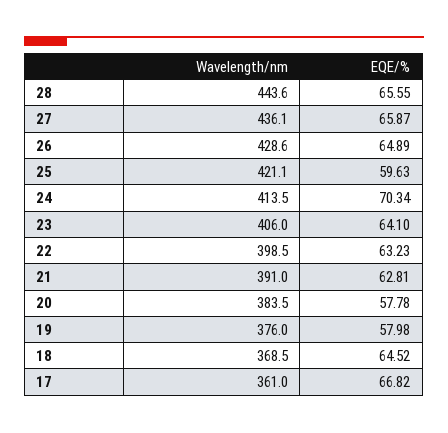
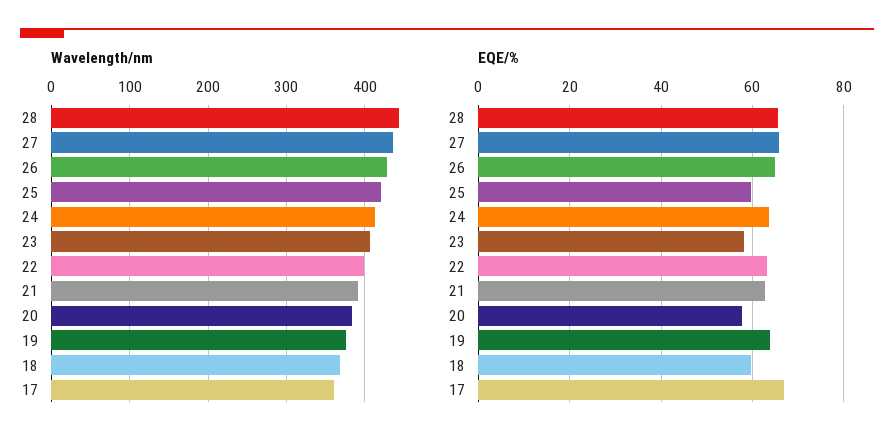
  {
    "Wavelength/nm": {
      "28": 443.6,
      "27": 436.1,
      "26": 428.6,
      "25": 421.1,
      "24": 413.5,
      "23": 406,
      "22": 398.5,
      "21": 391,
      "20": 383.5,
      "19": 376,
      "18": 368.5,
      "17": 361
    },
    "EQE/%": {
      "28": 65.55,
      "27": 65.87,
      "26": 64.89,
      "25": 59.63,
-     "24": 70.34,
+     "24": 64,
-     "23": 64.1,
+     "23": 58,
      "22": 63.23,
      "21": 62.81,
      "20": 57.78,
-     "19": 57.98,
+     "19": 64,
-     "18": 64.52,
+     "18": 60,
      "17": 66.82
    }
  }

